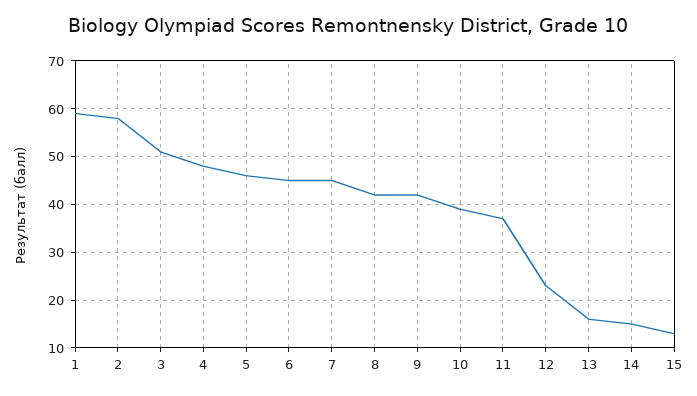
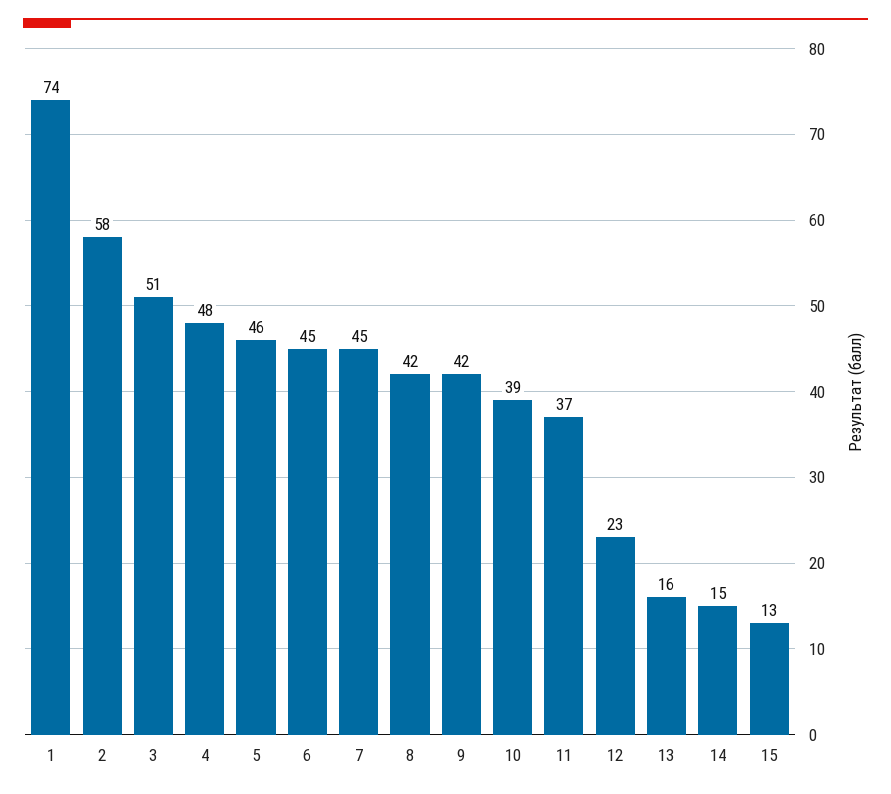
  {
-   "1": 60,
+   "1": 74,
    "2": 58,
    "3": 51,
    "4": 48,
    "5": 46,
    "6": 45,
    "7": 45,
    "8": 42,
    "9": 42,
    "10": 39,
    "11": 37,
    "12": 23,
    "13": 16,
    "14": 15,
    "15": 13
  }

